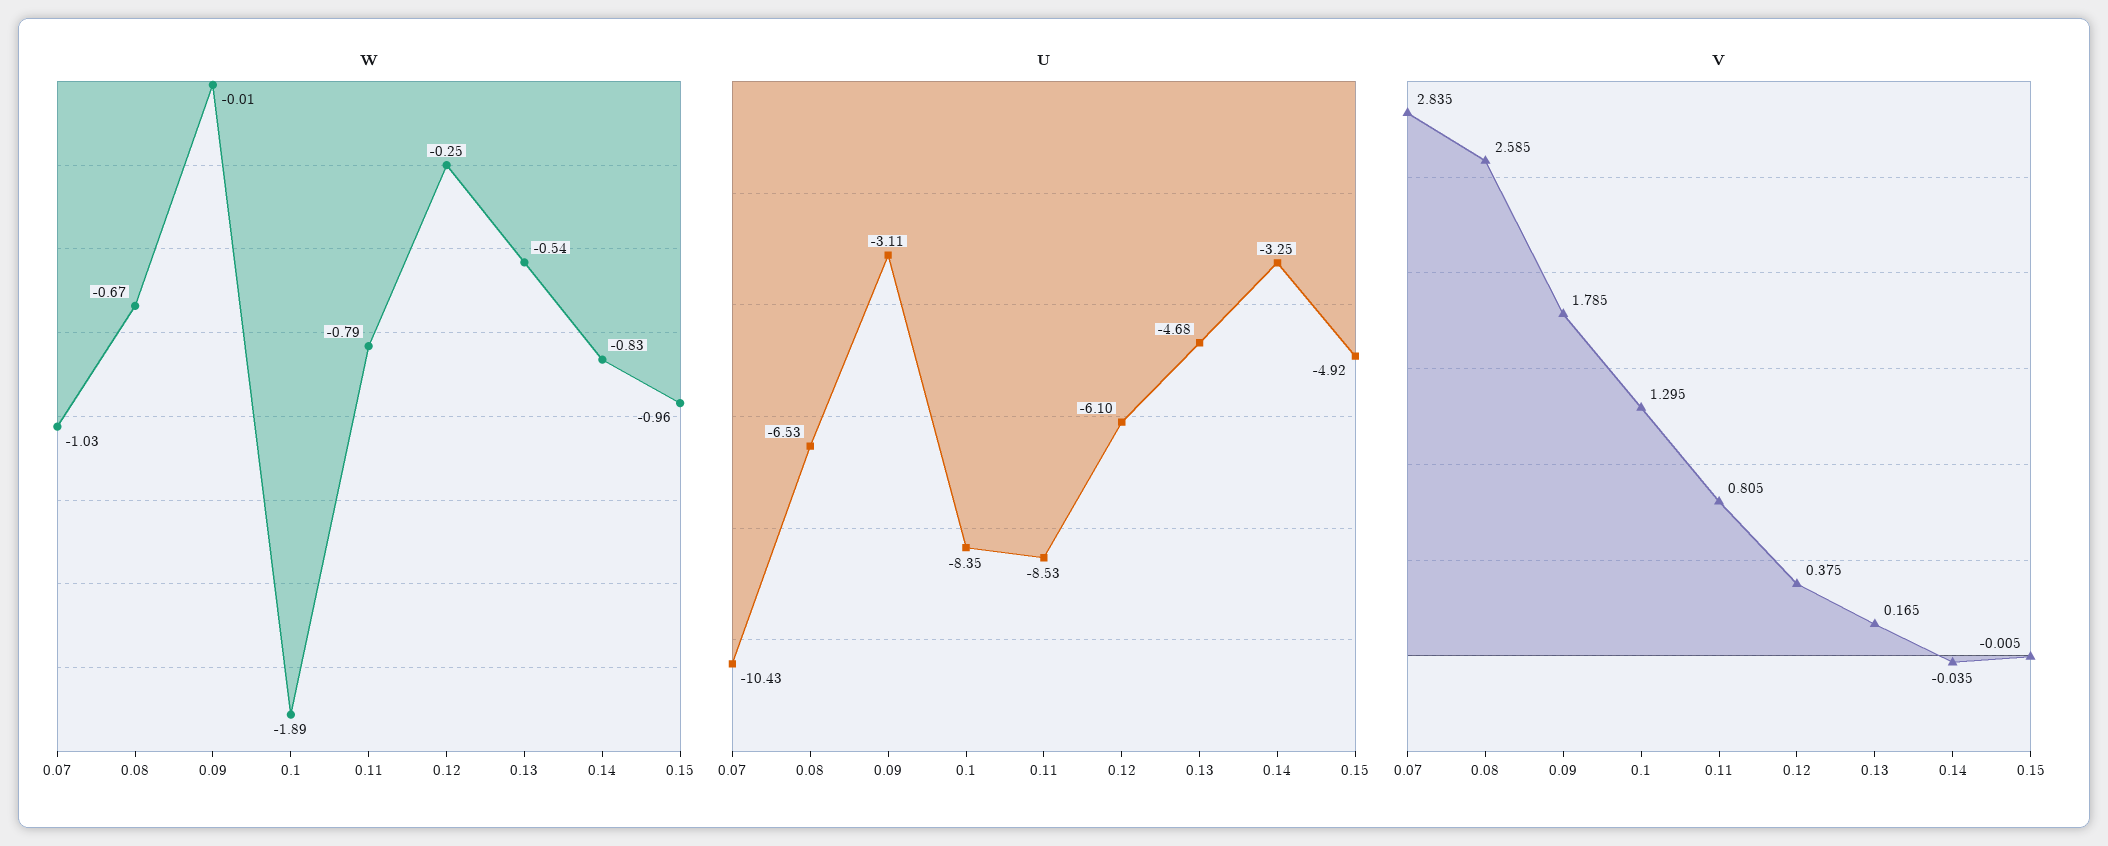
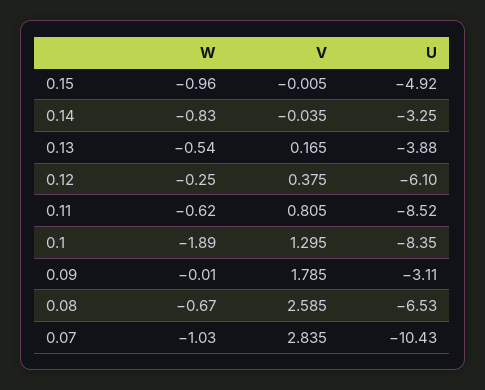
  {
    "W": {
      "0.07": -1.03,
      "0.08": -0.67,
      "0.09": -0.01,
      "0.1": -1.89,
-     "0.11": -0.79,
+     "0.11": -0.62,
      "0.12": -0.25,
      "0.13": -0.54,
      "0.14": -0.83,
      "0.15": -0.96
    },
    "U": {
      "0.07": -10.43,
      "0.08": -6.53,
      "0.09": -3.11,
      "0.1": -8.35,
-     "0.11": -8.53,
+     "0.11": -8.52,
      "0.12": -6.1,
-     "0.13": -4.68,
+     "0.13": -3.88,
      "0.14": -3.25,
      "0.15": -4.92
    },
    "V": {
      "0.07": 2.835,
      "0.08": 2.585,
      "0.09": 1.785,
      "0.1": 1.295,
      "0.11": 0.805,
      "0.12": 0.375,
      "0.13": 0.165,
      "0.14": -0.035,
      "0.15": -0.005
    }
  }

